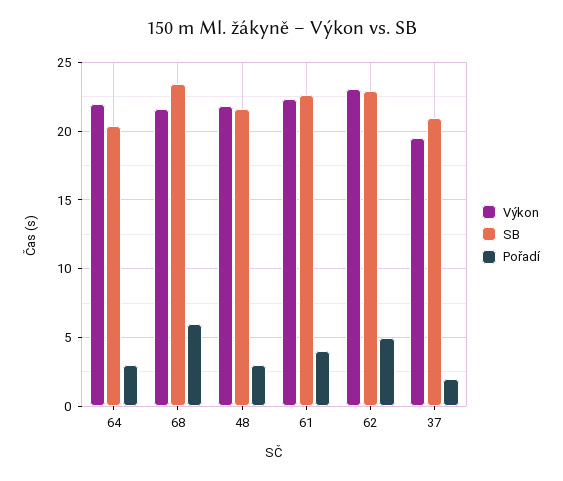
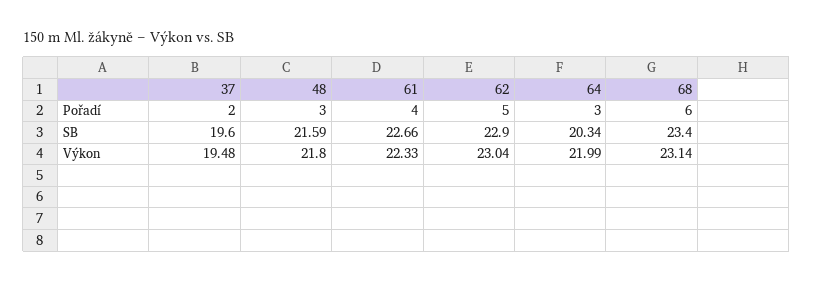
  {
    "Výkon": {
      "64": 21.99,
-     "68": 21.5,
+     "68": 23.14,
      "48": 21.8,
      "61": 22.33,
      "62": 23.04,
      "37": 19.48
    },
    "SB": {
      "64": 20.34,
      "68": 23.4,
      "48": 21.59,
      "61": 22.66,
      "62": 22.9,
-     "37": 21
+     "37": 19.6
    },
    "Pořadí": {
      "64": 3,
      "68": 6,
      "48": 3,
      "61": 4,
      "62": 5,
      "37": 2
    }
  }

